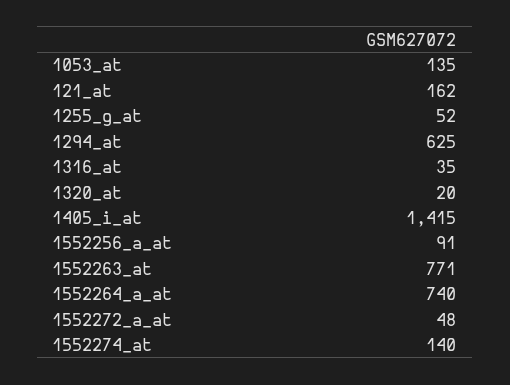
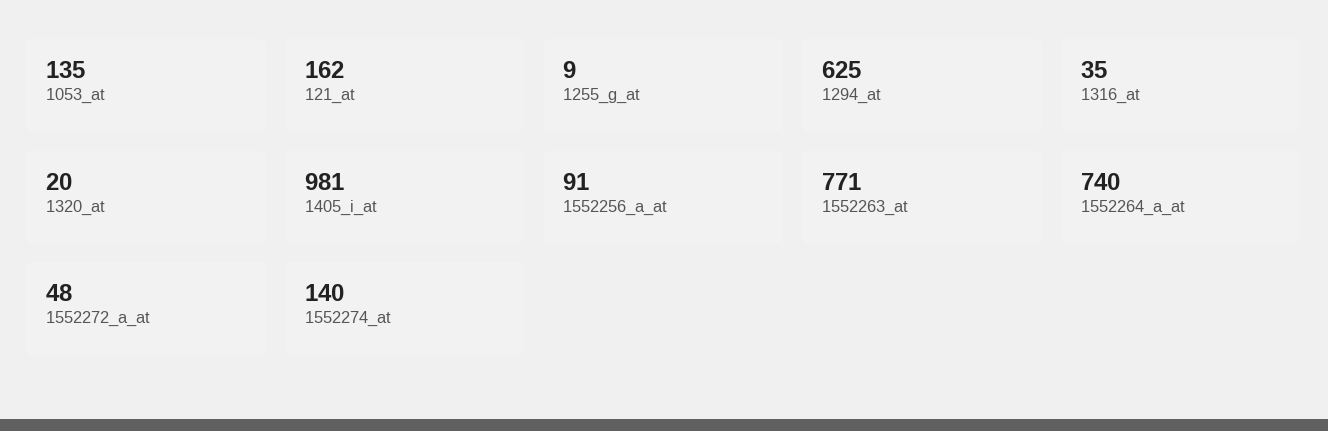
  {
    "1053_at": 135,
    "121_at": 162,
-   "1255_g_at": 52,
+   "1255_g_at": 9,
    "1294_at": 625,
    "1316_at": 35,
    "1320_at": 20,
-   "1405_i_at": 1415,
+   "1405_i_at": 981,
    "1552256_a_at": 91,
    "1552263_at": 771,
    "1552264_a_at": 740,
    "1552272_a_at": 48,
    "1552274_at": 140
  }

